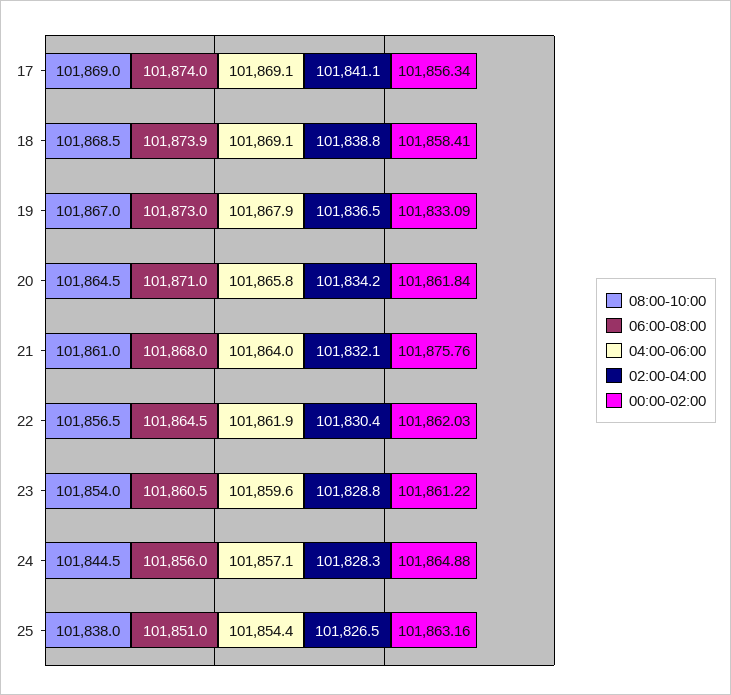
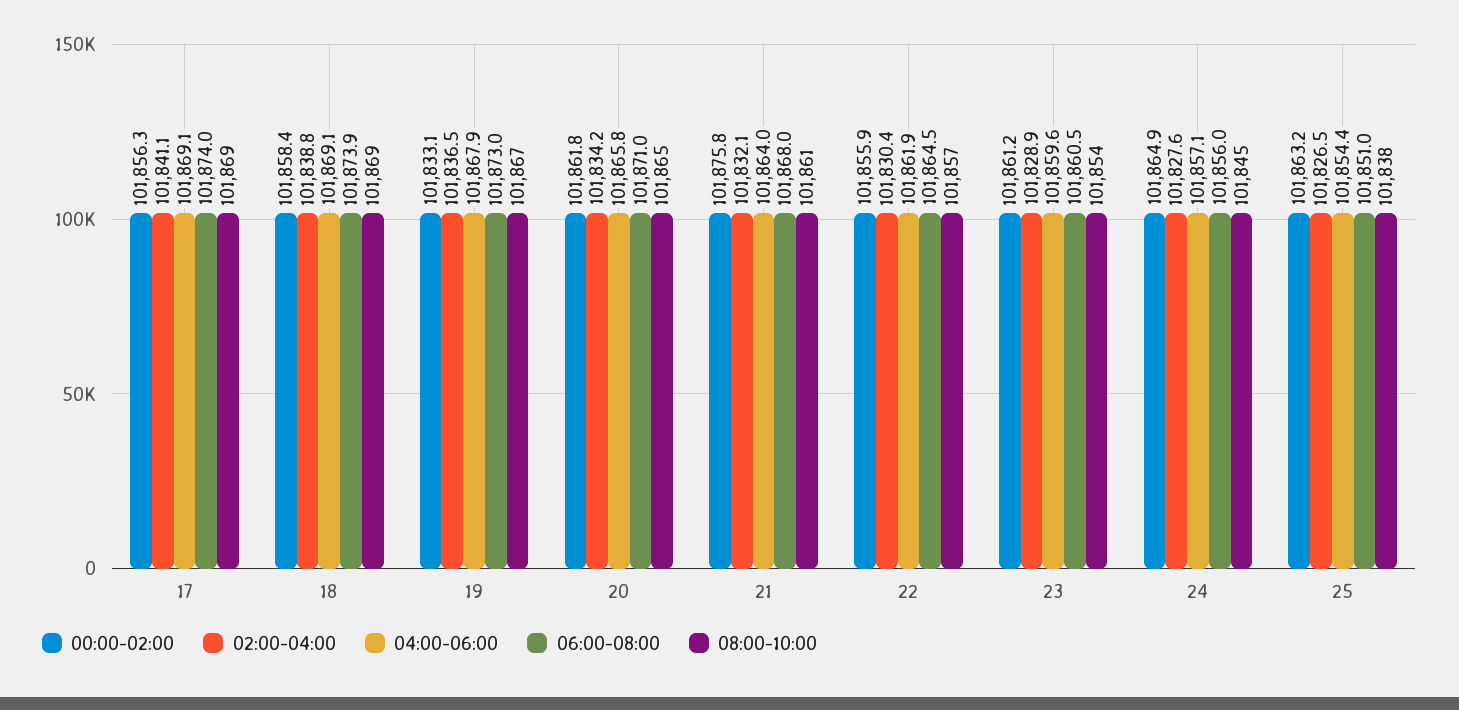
  {
    "08:00-10:00": {
      "17": 101869,
      "18": 101868.5,
      "19": 101867,
      "20": 101864.5,
      "21": 101861,
      "22": 101856.5,
      "23": 101854,
      "24": 101844.5,
      "25": 101838
    },
    "06:00-08:00": {
      "17": 101874,
      "18": 101873.9,
      "19": 101873,
      "20": 101871,
      "21": 101868,
      "22": 101864.5,
      "23": 101860.5,
      "24": 101856,
      "25": 101851
    },
    "04:00-06:00": {
      "17": 101869.1,
      "18": 101869.1,
      "19": 101867.9,
      "20": 101865.8,
      "21": 101864,
      "22": 101861.9,
      "23": 101859.6,
      "24": 101857.1,
      "25": 101854.4
    },
    "02:00-04:00": {
      "17": 101841.1,
      "18": 101838.8,
      "19": 101836.5,
      "20": 101834.2,
      "21": 101832.1,
      "22": 101830.4,
-     "23": 101828.8,
+     "23": 101828.9,
-     "24": 101828.3,
+     "24": 101827.6,
      "25": 101826.5
    },
    "00:00-02:00": {
      "17": 101856.34,
      "18": 101858.41,
      "19": 101833.09,
      "20": 101861.84,
      "21": 101875.76,
-     "22": 101862.03,
+     "22": 101855.9,
      "23": 101861.22,
      "24": 101864.88,
      "25": 101863.16
    }
  }

